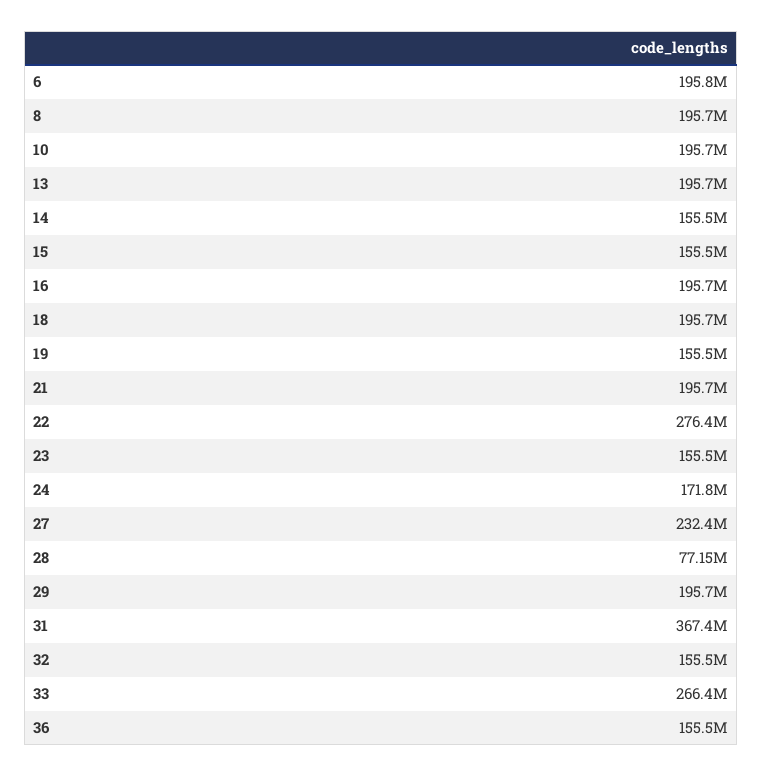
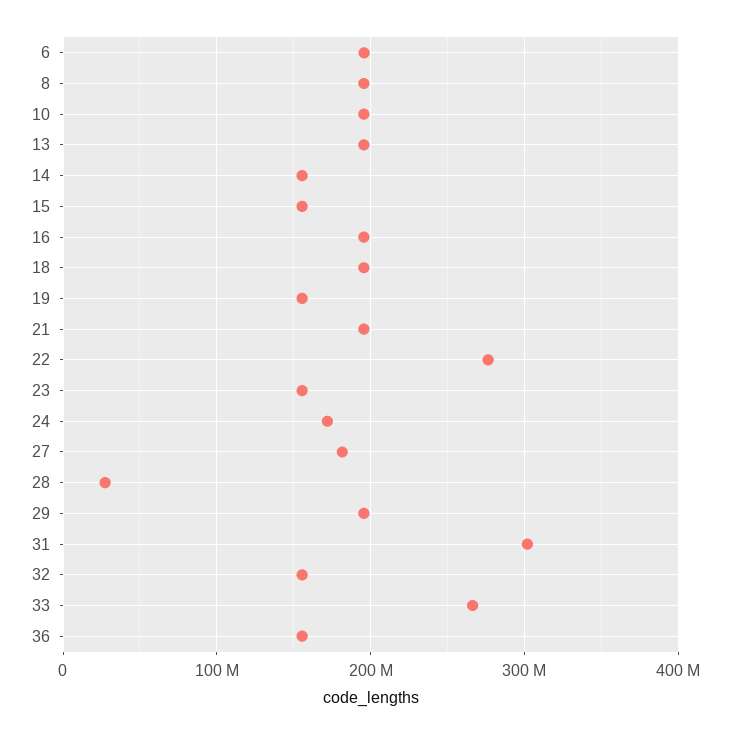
  {
    "6": 195800000,
    "8": 195700000,
    "10": 195700000,
    "13": 195700000,
    "14": 155500000,
    "15": 155500000,
    "16": 195700000,
    "18": 195700000,
    "19": 155500000,
    "21": 195700000,
    "22": 276400000,
    "23": 155500000,
    "24": 171800000,
-   "27": 232400000,
+   "27": 180000000,
-   "28": 77150000,
+   "28": 30000000,
    "29": 195700000,
-   "31": 367400000,
+   "31": 300000000,
    "32": 155500000,
    "33": 266400000,
    "36": 155500000
  }

